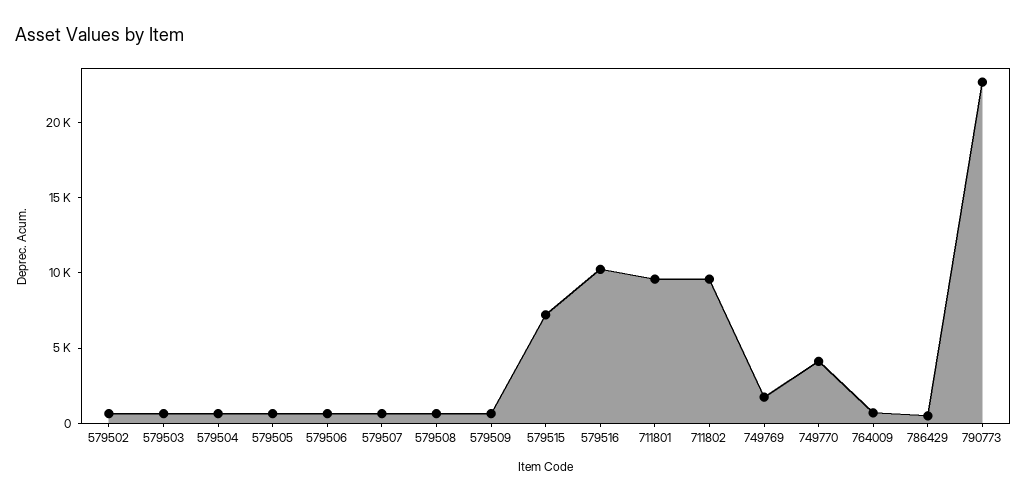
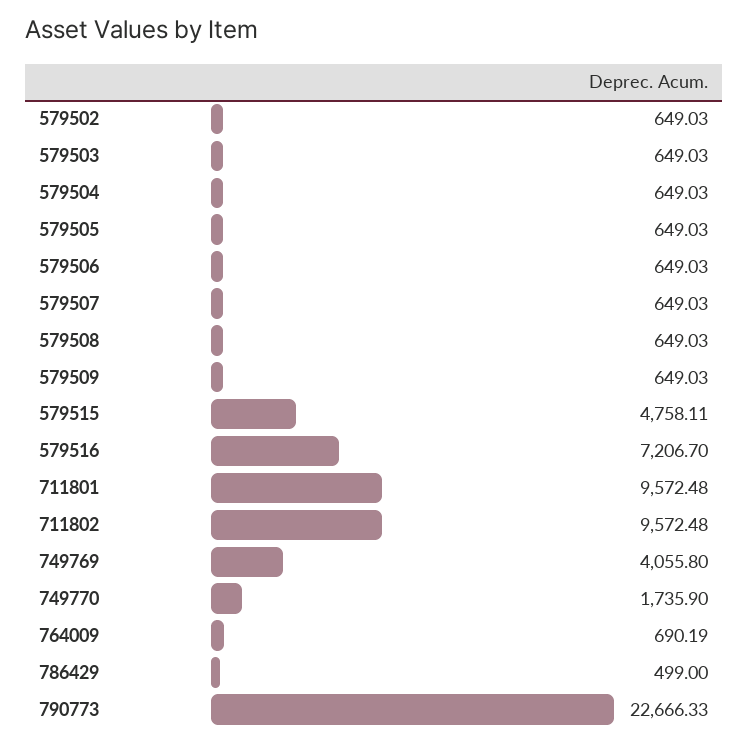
  {
    "579502": 649.03,
    "579503": 649.03,
    "579504": 649.03,
    "579505": 649.03,
    "579506": 649.03,
    "579507": 649.03,
    "579508": 649.03,
    "579509": 649.03,
-   "579515": 7000,
+   "579515": 4758.11,
-   "579516": 10000,
+   "579516": 7206.7,
    "711801": 9572.48,
    "711802": 9572.48,
-   "749769": 2000,
+   "749769": 4055.8,
-   "749770": 4000,
+   "749770": 1735.9,
    "764009": 690.19,
    "786429": 499,
    "790773": 22666.33
  }

